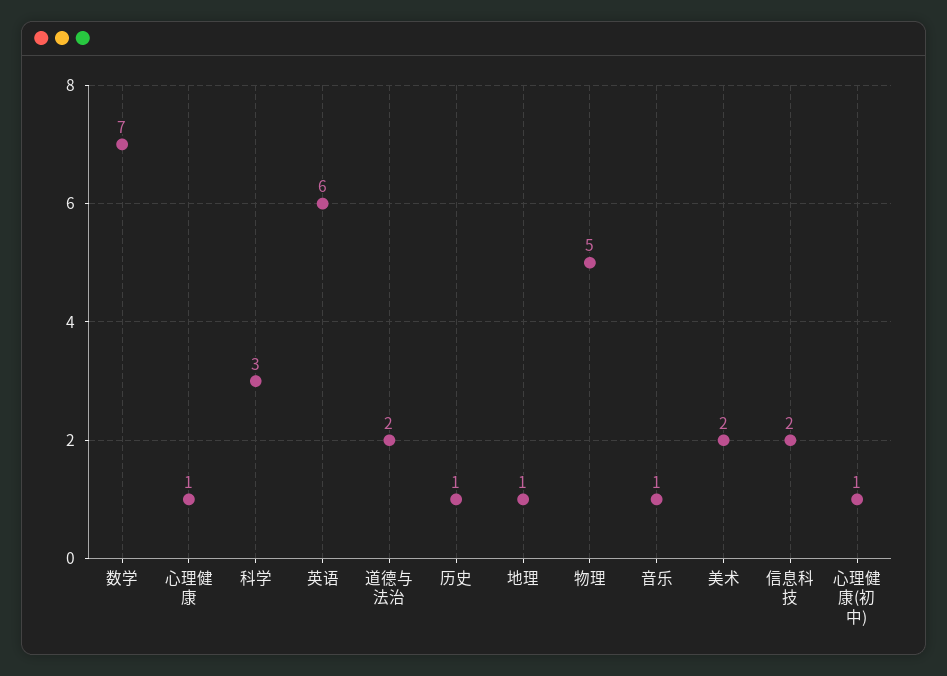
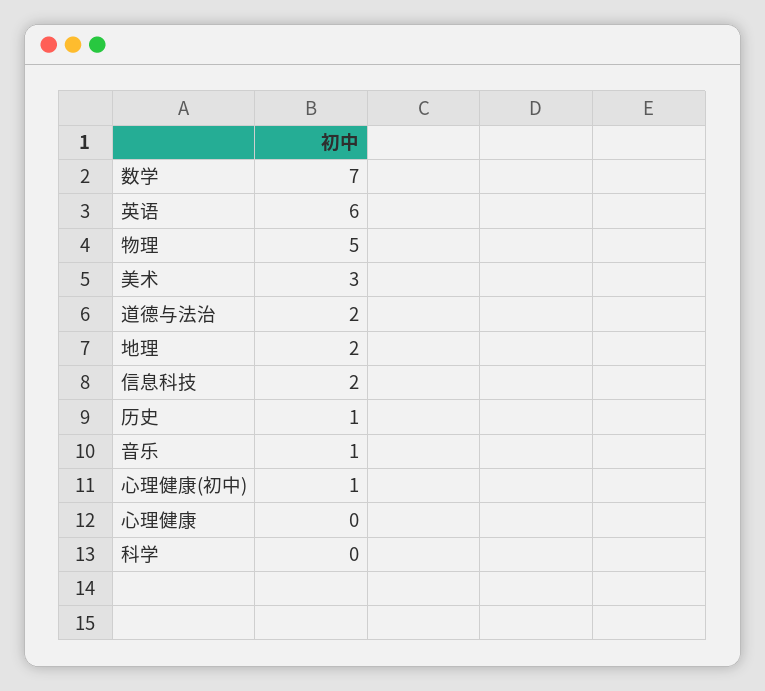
  {
    "数学": 7,
-   "心理健康": 1,
+   "心理健康": 0,
-   "科学": 3,
+   "科学": 0,
    "英语": 6,
    "道德与法治": 2,
    "历史": 1,
-   "地理": 1,
+   "地理": 2,
    "物理": 5,
    "音乐": 1,
-   "美术": 2,
+   "美术": 3,
    "信息科技": 2,
    "心理健康(初中)": 1
  }

